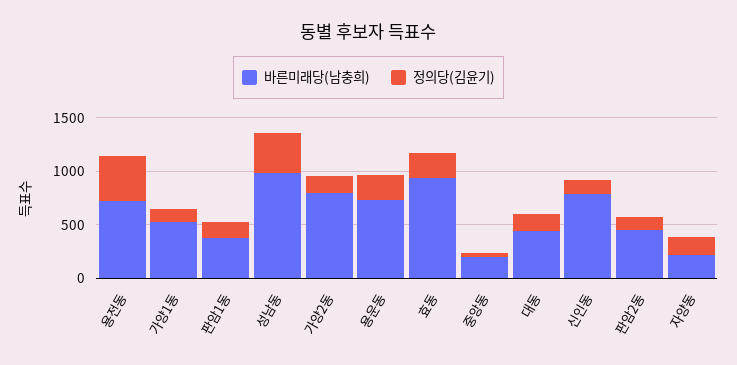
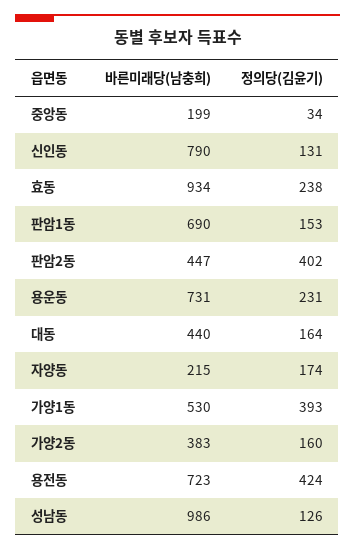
  {
    "바른미래당(남충희)": {
      "용전동": 723,
      "가양1동": 530,
-     "판암1동": 400,
+     "판암1동": 690,
      "성남동": 986,
-     "가양2동": 800,
+     "가양2동": 383,
      "용운동": 731,
      "효동": 934,
      "중앙동": 199,
      "대동": 440,
      "신인동": 790,
      "판암2동": 447,
      "자양동": 215
    },
    "정의당(김윤기)": {
      "용전동": 424,
-     "가양1동": 100,
+     "가양1동": 393,
      "판암1동": 153,
-     "성남동": 400,
+     "성남동": 126,
      "가양2동": 160,
      "용운동": 231,
      "효동": 238,
      "중앙동": 34,
      "대동": 164,
      "신인동": 131,
-     "판암2동": 100,
+     "판암2동": 402,
      "자양동": 174
    }
  }

